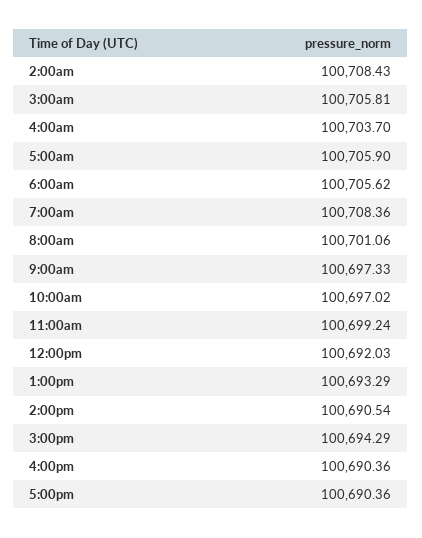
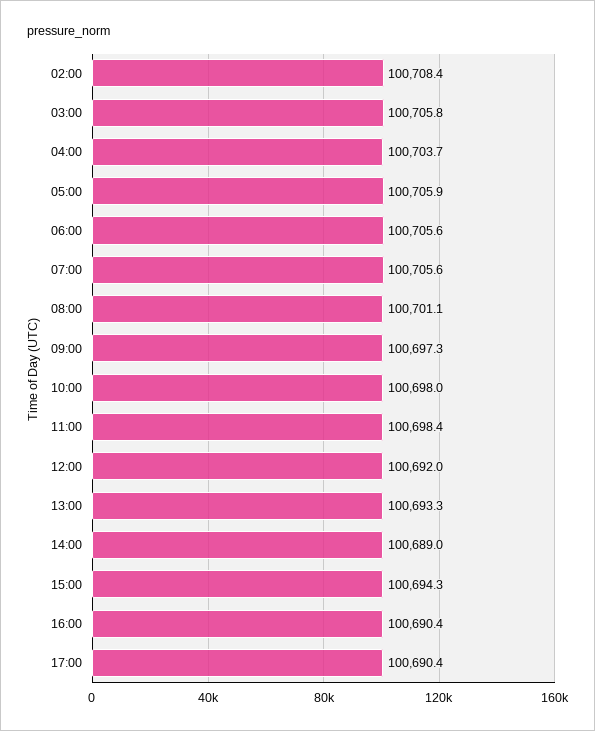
  {
    "2:00am": 100708.43,
    "3:00am": 100705.81,
    "4:00am": 100703.7,
    "5:00am": 100705.9,
    "6:00am": 100705.62,
-   "7:00am": 100708.36,
+   "7:00am": 100705.6,
    "8:00am": 100701.06,
    "9:00am": 100697.33,
-   "10:00am": 100697.02,
+   "10:00am": 100698,
-   "11:00am": 100699.24,
+   "11:00am": 100698.4,
    "12:00pm": 100692.03,
    "1:00pm": 100693.29,
-   "2:00pm": 100690.54,
+   "2:00pm": 100689,
    "3:00pm": 100694.29,
    "4:00pm": 100690.36,
    "5:00pm": 100690.36
  }

